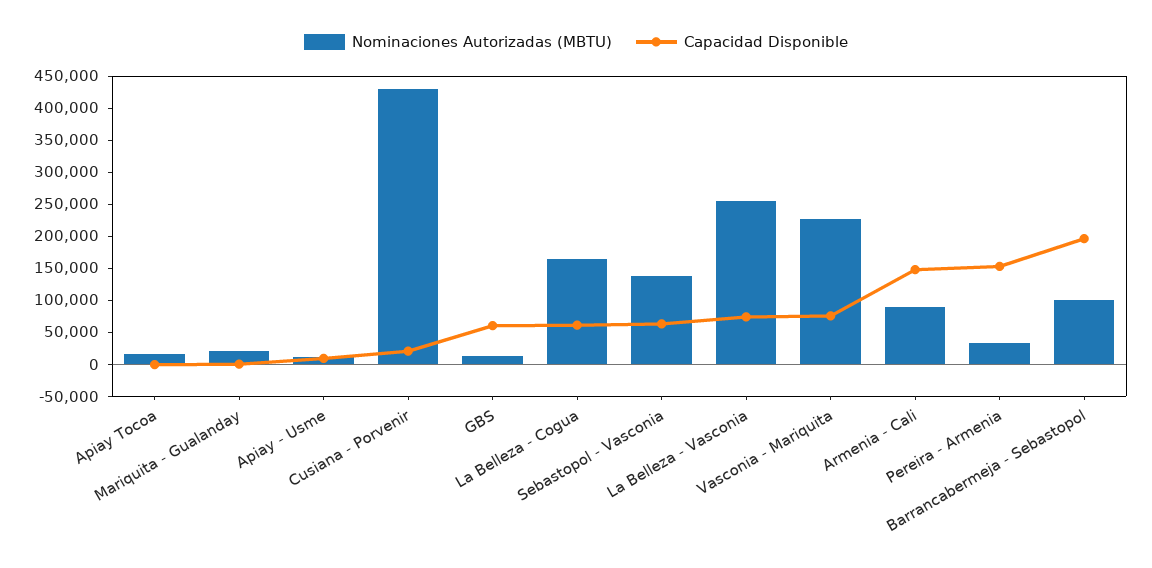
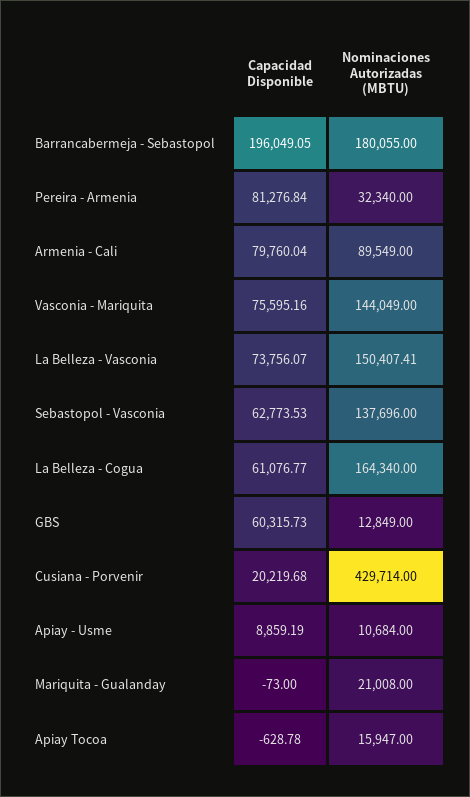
  {
    "Nominaciones Autorizadas (MBTU)": {
      "Apiay Tocoa": 15947,
      "Mariquita - Gualanday": 21008,
      "Apiay - Usme": 10684,
      "Cusiana - Porvenir": 429714,
      "GBS": 12849,
      "La Belleza - Cogua": 164340,
      "Sebastopol - Vasconia": 137696,
-     "La Belleza - Vasconia": 250000,
+     "La Belleza - Vasconia": 150407.41,
-     "Vasconia - Mariquita": 225000,
+     "Vasconia - Mariquita": 144049,
      "Armenia - Cali": 89549,
      "Pereira - Armenia": 32340,
-     "Barrancabermeja - Sebastopol": 100000
+     "Barrancabermeja - Sebastopol": 180055
    },
    "Capacidad Disponible": {
      "Apiay Tocoa": -628.78,
      "Mariquita - Gualanday": -73,
      "Apiay - Usme": 8859.19,
      "Cusiana - Porvenir": 20219.68,
      "GBS": 60315.73,
      "La Belleza - Cogua": 61076.77,
      "Sebastopol - Vasconia": 62773.53,
      "La Belleza - Vasconia": 73756.07,
      "Vasconia - Mariquita": 75595.16,
-     "Armenia - Cali": 150000,
+     "Armenia - Cali": 79760.04,
-     "Pereira - Armenia": 150000,
+     "Pereira - Armenia": 81276.84,
      "Barrancabermeja - Sebastopol": 196049.05
    }
  }

